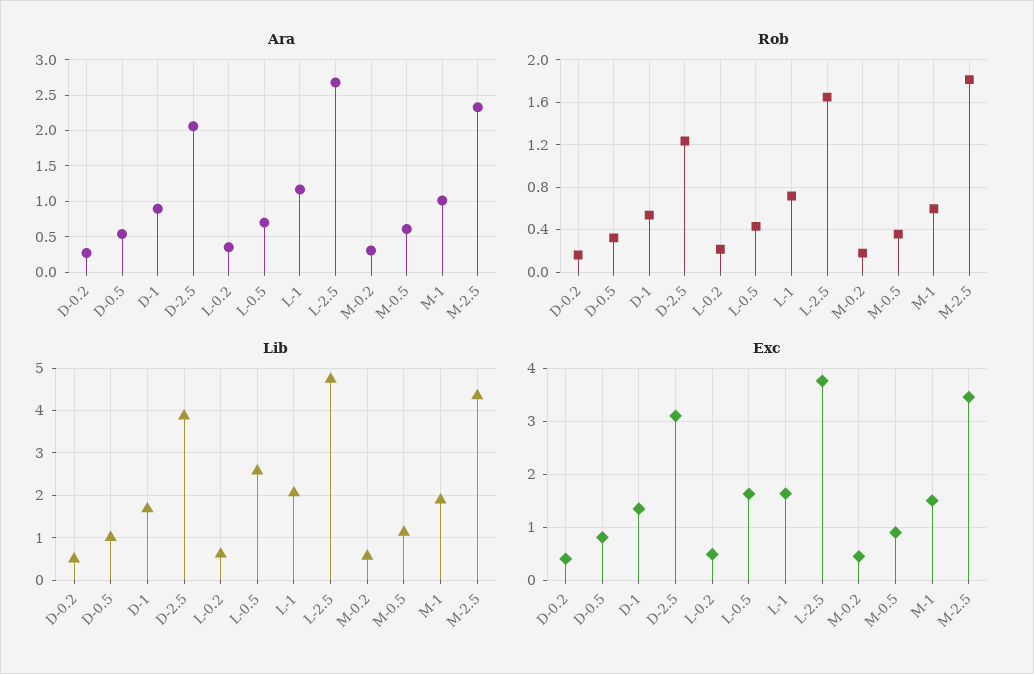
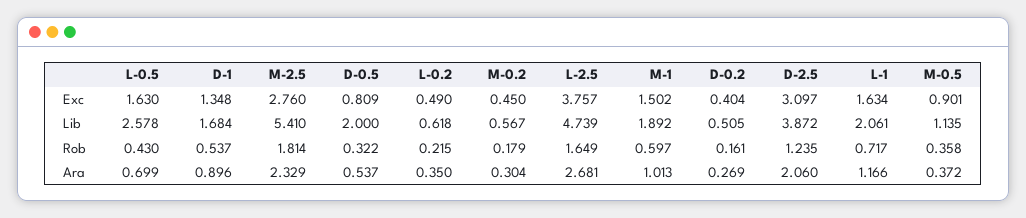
  {
    "Ara": {
      "D-0.2": 0.269,
      "D-0.5": 0.537,
      "D-1": 0.896,
      "D-2.5": 2.06,
      "L-0.2": 0.35,
      "L-0.5": 0.699,
      "L-1": 1.166,
      "L-2.5": 2.681,
      "M-0.2": 0.304,
-     "M-0.5": 0.6,
+     "M-0.5": 0.372,
      "M-1": 1.013,
      "M-2.5": 2.329
    },
    "Rob": {
      "D-0.2": 0.161,
      "D-0.5": 0.322,
      "D-1": 0.537,
      "D-2.5": 1.235,
      "L-0.2": 0.215,
      "L-0.5": 0.43,
      "L-1": 0.717,
      "L-2.5": 1.649,
      "M-0.2": 0.179,
      "M-0.5": 0.358,
      "M-1": 0.597,
      "M-2.5": 1.814
    },
    "Lib": {
      "D-0.2": 0.505,
-     "D-0.5": 1,
+     "D-0.5": 2,
      "D-1": 1.684,
      "D-2.5": 3.872,
      "L-0.2": 0.618,
      "L-0.5": 2.578,
      "L-1": 2.061,
      "L-2.5": 4.739,
      "M-0.2": 0.567,
      "M-0.5": 1.135,
      "M-1": 1.892,
-     "M-2.5": 4.4
+     "M-2.5": 5.41
    },
    "Exc": {
      "D-0.2": 0.404,
      "D-0.5": 0.809,
      "D-1": 1.348,
      "D-2.5": 3.097,
      "L-0.2": 0.49,
      "L-0.5": 1.63,
      "L-1": 1.634,
      "L-2.5": 3.757,
      "M-0.2": 0.45,
      "M-0.5": 0.901,
      "M-1": 1.502,
-     "M-2.5": 3.4
+     "M-2.5": 2.76
    }
  }

